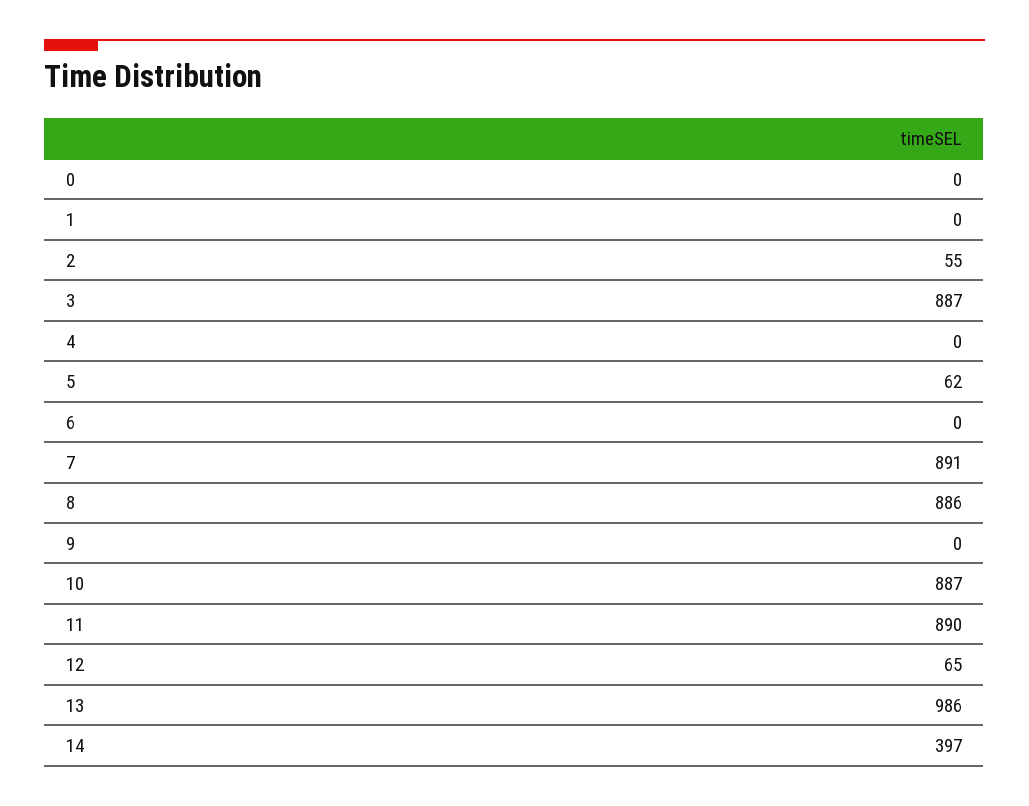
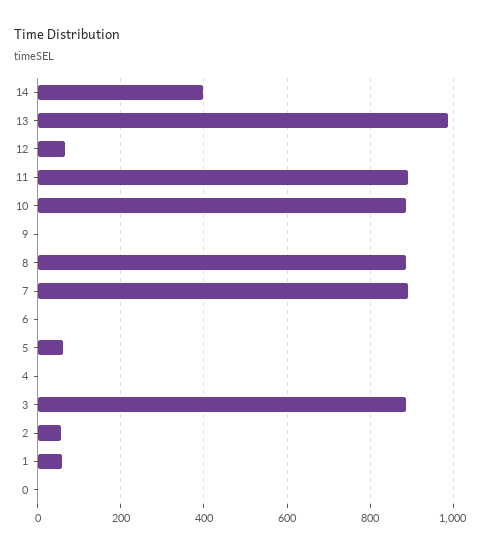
  {
    "0": 0,
-   "1": 0,
+   "1": 60,
    "2": 55,
    "3": 887,
    "4": 0,
    "5": 62,
    "6": 0,
    "7": 891,
    "8": 886,
    "9": 0,
    "10": 887,
    "11": 890,
    "12": 65,
    "13": 986,
    "14": 397
  }

